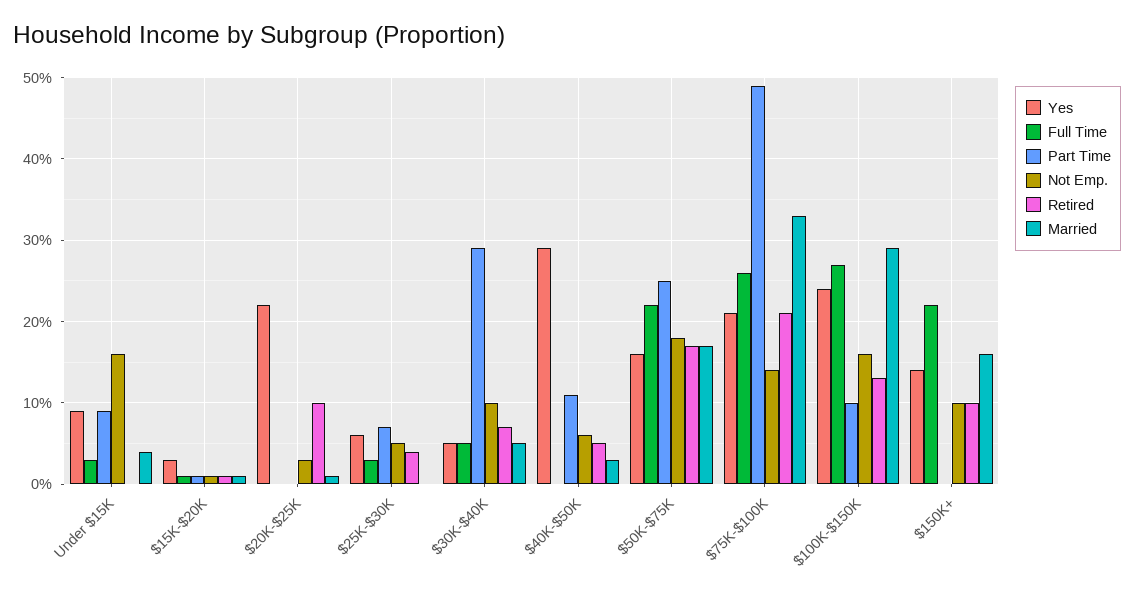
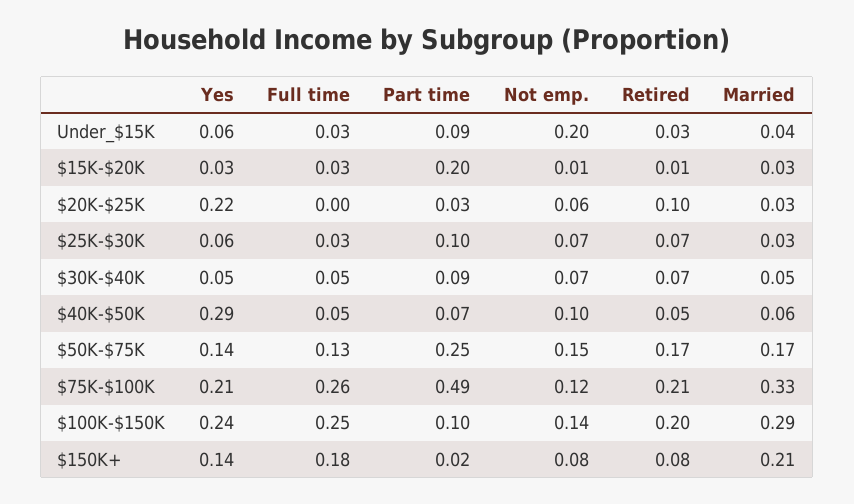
  {
    "Yes": {
-     "Under $15K": 0.09,
+     "Under $15K": 0.06,
      "$15K-$20K": 0.03,
      "$20K-$25K": 0.22,
      "$25K-$30K": 0.06,
      "$30K-$40K": 0.05,
      "$40K-$50K": 0.29,
-     "$50K-$75K": 0.16,
+     "$50K-$75K": 0.14,
      "$75K-$100K": 0.21,
      "$100K-$150K": 0.24,
      "$150K+": 0.14
    },
    "Full Time": {
      "Under $15K": 0.03,
-     "$15K-$20K": 0.01,
+     "$15K-$20K": 0.03,
      "$20K-$25K": 0,
      "$25K-$30K": 0.03,
      "$30K-$40K": 0.05,
-     "$40K-$50K": 0,
+     "$40K-$50K": 0.05,
-     "$50K-$75K": 0.22,
+     "$50K-$75K": 0.13,
      "$75K-$100K": 0.26,
-     "$100K-$150K": 0.27,
+     "$100K-$150K": 0.25,
-     "$150K+": 0.22
+     "$150K+": 0.18
    },
    "Part Time": {
      "Under $15K": 0.09,
-     "$15K-$20K": 0.01,
+     "$15K-$20K": 0.2,
-     "$20K-$25K": 0,
+     "$20K-$25K": 0.03,
-     "$25K-$30K": 0.07,
+     "$25K-$30K": 0.1,
-     "$30K-$40K": 0.29,
+     "$30K-$40K": 0.09,
-     "$40K-$50K": 0.11,
+     "$40K-$50K": 0.07,
      "$50K-$75K": 0.25,
      "$75K-$100K": 0.49,
      "$100K-$150K": 0.1,
-     "$150K+": 0
+     "$150K+": 0.02
    },
    "Not Emp.": {
-     "Under $15K": 0.16,
+     "Under $15K": 0.2,
      "$15K-$20K": 0.01,
-     "$20K-$25K": 0.03,
+     "$20K-$25K": 0.06,
-     "$25K-$30K": 0.05,
+     "$25K-$30K": 0.07,
-     "$30K-$40K": 0.1,
+     "$30K-$40K": 0.07,
-     "$40K-$50K": 0.06,
+     "$40K-$50K": 0.1,
-     "$50K-$75K": 0.18,
+     "$50K-$75K": 0.15,
-     "$75K-$100K": 0.14,
+     "$75K-$100K": 0.12,
-     "$100K-$150K": 0.16,
+     "$100K-$150K": 0.14,
-     "$150K+": 0.1
+     "$150K+": 0.08
    },
    "Retired": {
-     "Under $15K": 0,
+     "Under $15K": 0.03,
      "$15K-$20K": 0.01,
      "$20K-$25K": 0.1,
-     "$25K-$30K": 0.04,
+     "$25K-$30K": 0.07,
      "$30K-$40K": 0.07,
      "$40K-$50K": 0.05,
      "$50K-$75K": 0.17,
      "$75K-$100K": 0.21,
-     "$100K-$150K": 0.13,
+     "$100K-$150K": 0.2,
-     "$150K+": 0.1
+     "$150K+": 0.08
    },
    "Married": {
      "Under $15K": 0.04,
-     "$15K-$20K": 0.01,
+     "$15K-$20K": 0.03,
-     "$20K-$25K": 0.01,
+     "$20K-$25K": 0.03,
-     "$25K-$30K": 0,
+     "$25K-$30K": 0.03,
      "$30K-$40K": 0.05,
-     "$40K-$50K": 0.03,
+     "$40K-$50K": 0.06,
      "$50K-$75K": 0.17,
      "$75K-$100K": 0.33,
      "$100K-$150K": 0.29,
-     "$150K+": 0.16
+     "$150K+": 0.21
    }
  }

